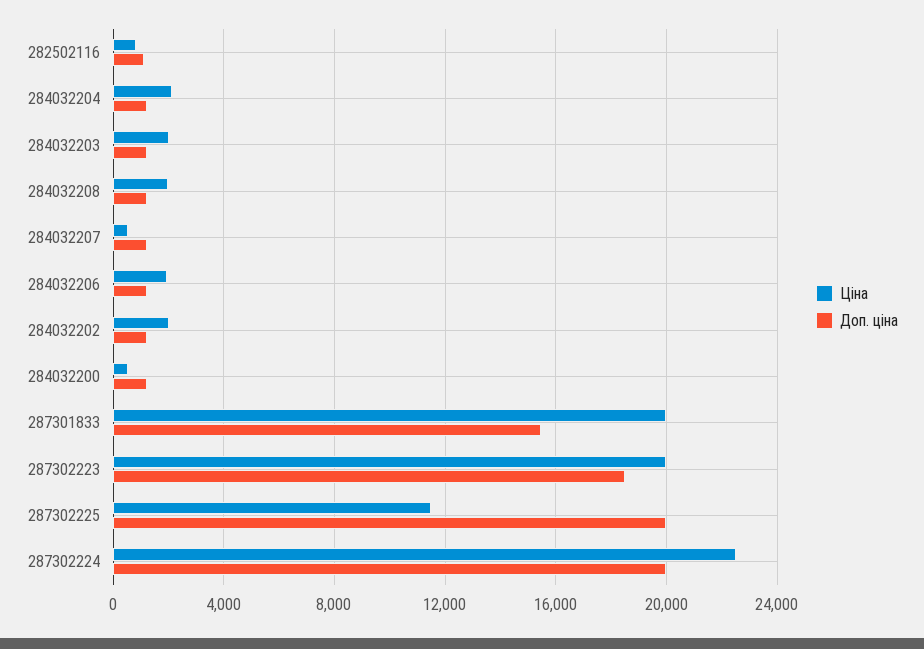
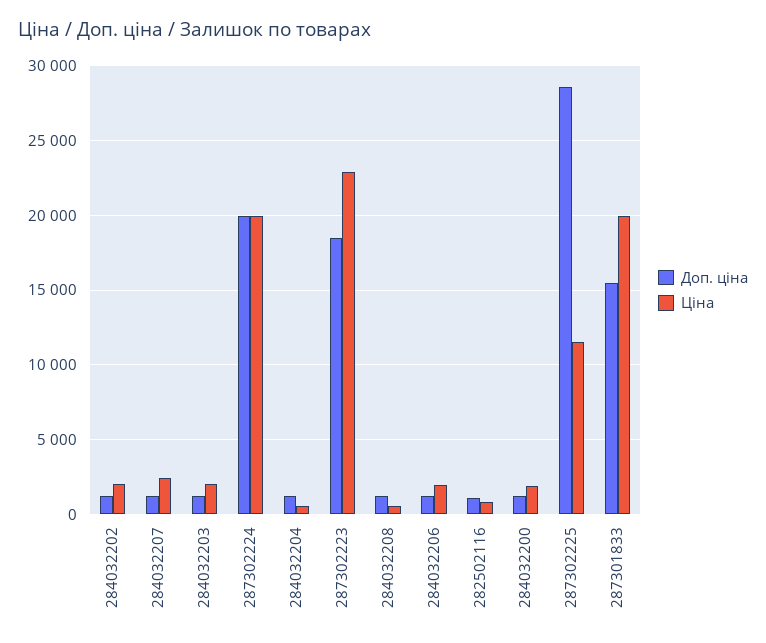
  {
    "Ціна": {
      "282502116": 1000,
-     "284032204": 2000,
+     "284032204": 500,
      "284032203": 2000,
-     "284032208": 2000,
+     "284032208": 500,
-     "284032207": 500,
+     "284032207": 2500,
      "284032206": 2000,
      "284032202": 2000,
-     "284032200": 500,
+     "284032200": 2000,
      "287301833": 20000,
-     "287302223": 20000,
+     "287302223": 23000,
      "287302225": 11500,
-     "287302224": 22500
+     "287302224": 20000
    },
    "Доп. ціна": {
      "282502116": 1000,
      "284032204": 1000,
      "284032203": 1000,
      "284032208": 1000,
      "284032207": 1000,
      "284032206": 1000,
      "284032202": 1000,
      "284032200": 1000,
      "287301833": 15500,
      "287302223": 18500,
-     "287302225": 20000,
+     "287302225": 28500,
      "287302224": 20000
    }
  }

